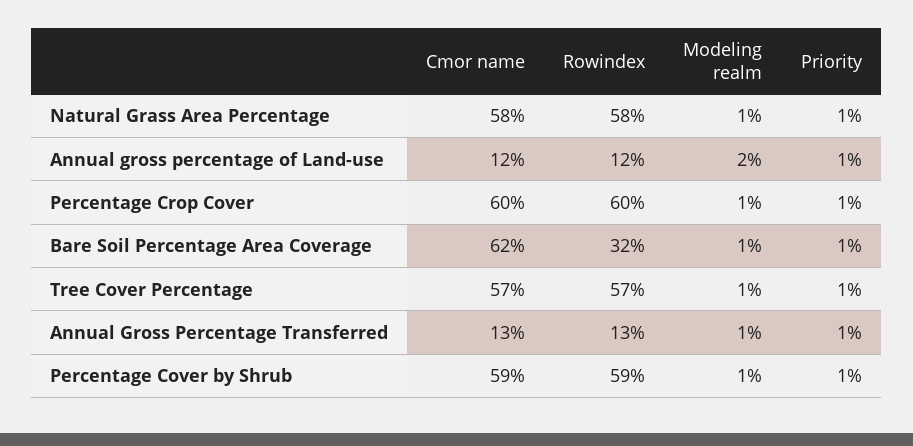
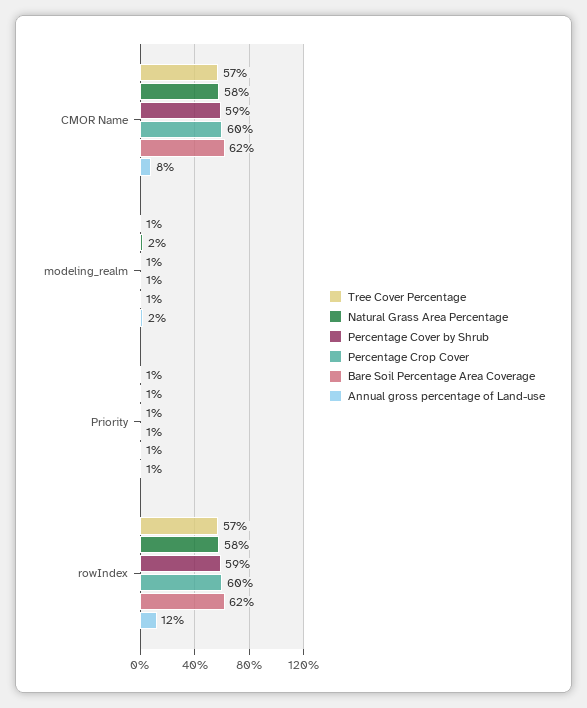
  {
    "Natural Grass Area Percentage": {
      "Cmor name": 58,
      "Rowindex": 58,
-     "Modeling realm": 1,
+     "Modeling realm": 2,
      "Priority": 1
    },
    "Annual gross percentage of Land-use": {
-     "Cmor name": 12,
+     "Cmor name": 8,
      "Rowindex": 12,
      "Modeling realm": 2,
      "Priority": 1
    },
    "Percentage Crop Cover": {
      "Cmor name": 60,
      "Rowindex": 60,
      "Modeling realm": 1,
      "Priority": 1
    },
    "Bare Soil Percentage Area Coverage": {
      "Cmor name": 62,
-     "Rowindex": 32,
+     "Rowindex": 62,
      "Modeling realm": 1,
      "Priority": 1
    },
    "Tree Cover Percentage": {
      "Cmor name": 57,
      "Rowindex": 57,
      "Modeling realm": 1,
      "Priority": 1
    },
-   "Annual Gross Percentage Transferred": {
-     "Cmor name": 13,
-     "Rowindex": 13,
-     "Modeling realm": 1,
-     "Priority": 1
-   },
    "Percentage Cover by Shrub": {
      "Cmor name": 59,
      "Rowindex": 59,
      "Modeling realm": 1,
      "Priority": 1
    }
  }

